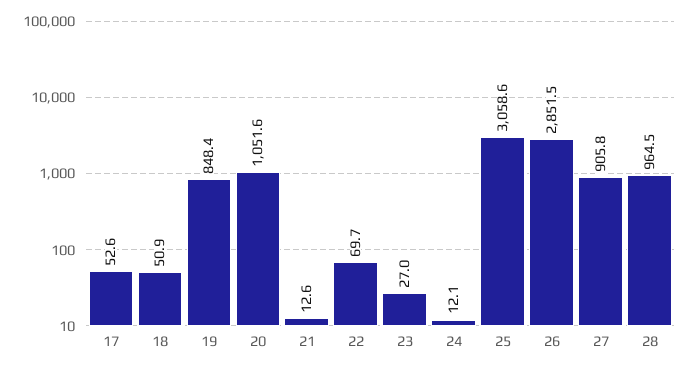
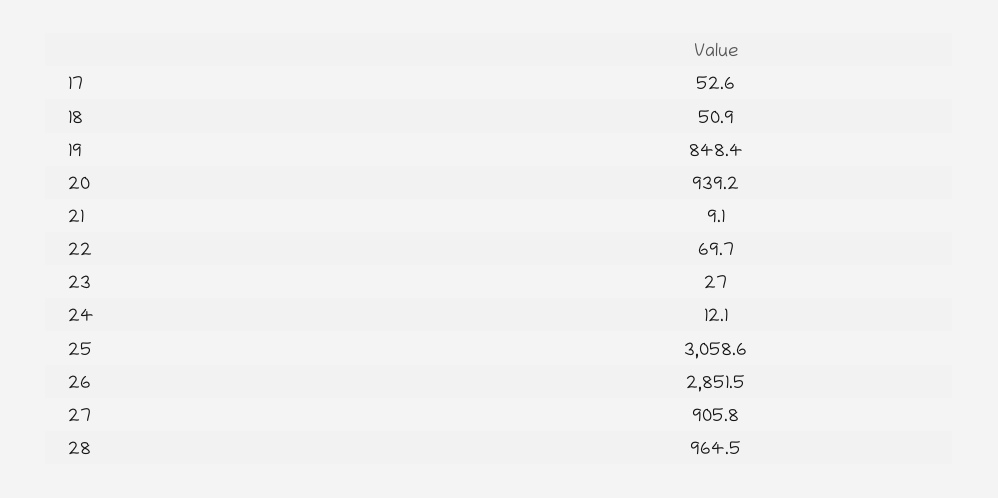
  {
    "17": 52.6,
    "18": 50.9,
    "19": 848.4,
-   "20": 1051.6,
+   "20": 939.2,
-   "21": 12.6,
+   "21": 9.1,
    "22": 69.7,
    "23": 27,
    "24": 12.1,
    "25": 3058.6,
    "26": 2851.5,
    "27": 905.8,
    "28": 964.5
  }

